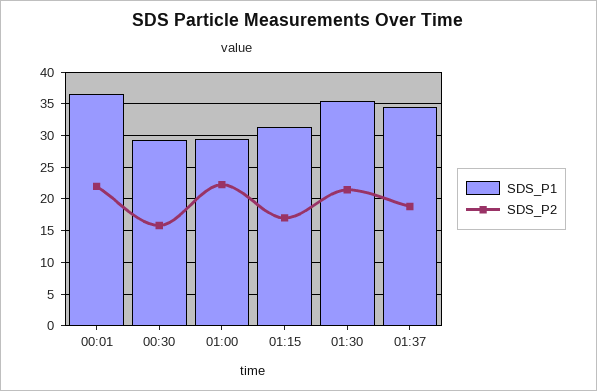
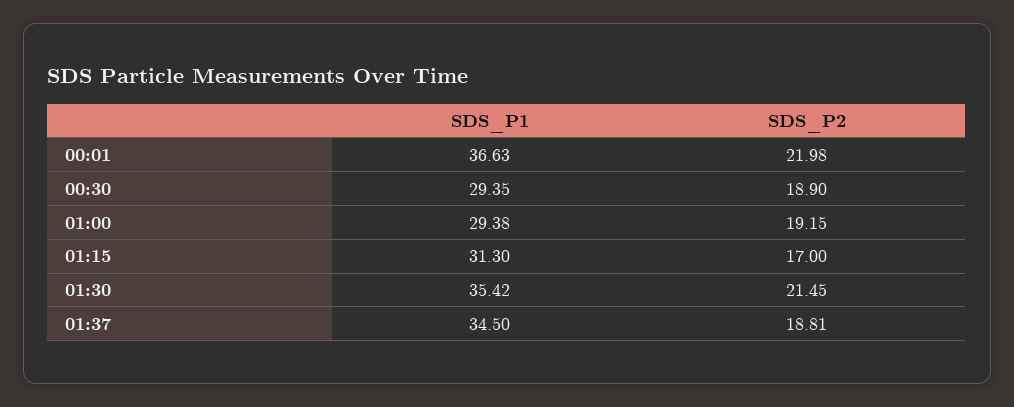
  {
    "SDS_P1": {
      "00:01": 36.63,
      "00:30": 29.35,
      "01:00": 29.38,
      "01:15": 31.3,
      "01:30": 35.42,
      "01:37": 34.5
    },
    "SDS_P2": {
      "00:01": 21.98,
-     "00:30": 16,
+     "00:30": 18.9,
-     "01:00": 22,
+     "01:00": 19.15,
      "01:15": 17,
      "01:30": 21.45,
      "01:37": 18.81
    }
  }

